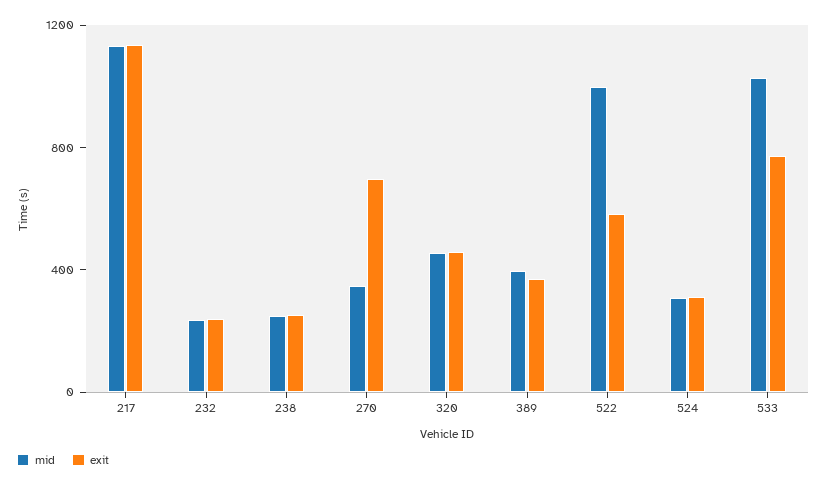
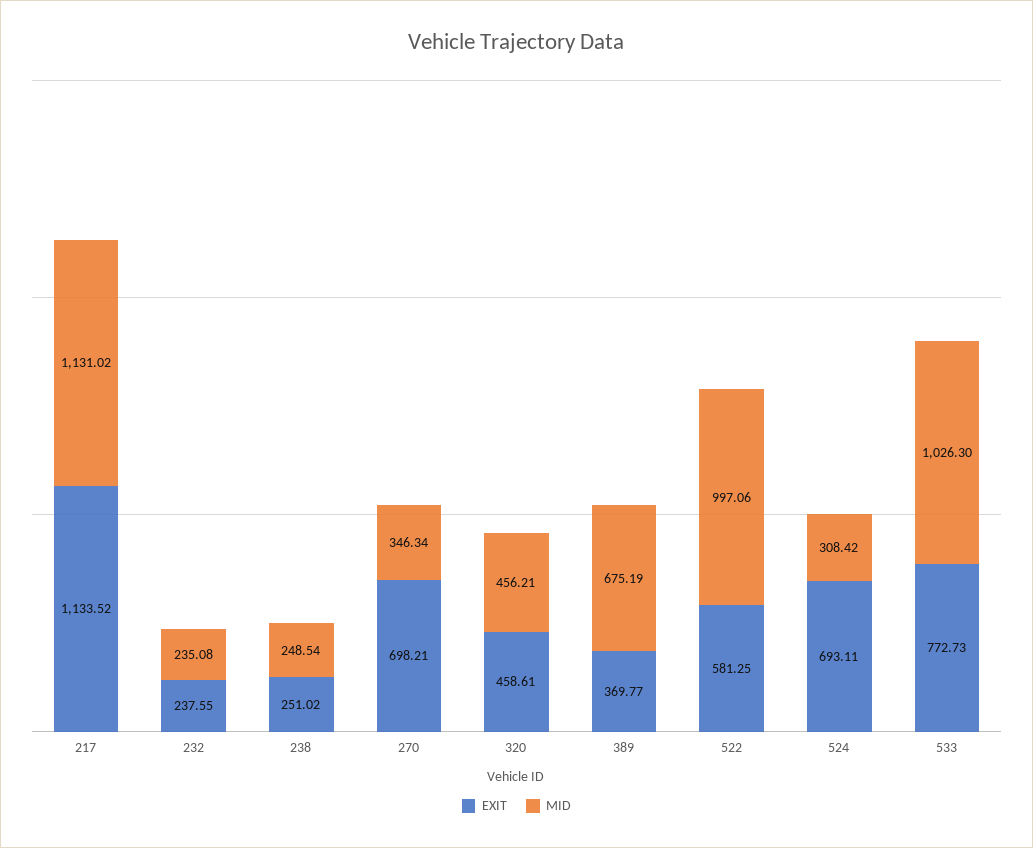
  {
    "mid": {
      "217": 1131.02,
      "232": 235.08,
      "238": 248.54,
      "270": 346.34,
      "320": 456.21,
-     "389": 400,
+     "389": 675.19,
      "522": 997.06,
      "524": 308.42,
      "533": 1026.3
    },
    "exit": {
      "217": 1133.52,
      "232": 237.55,
      "238": 251.02,
      "270": 698.21,
      "320": 458.61,
      "389": 369.77,
      "522": 581.25,
-     "524": 300,
+     "524": 693.11,
      "533": 772.73
    }
  }

